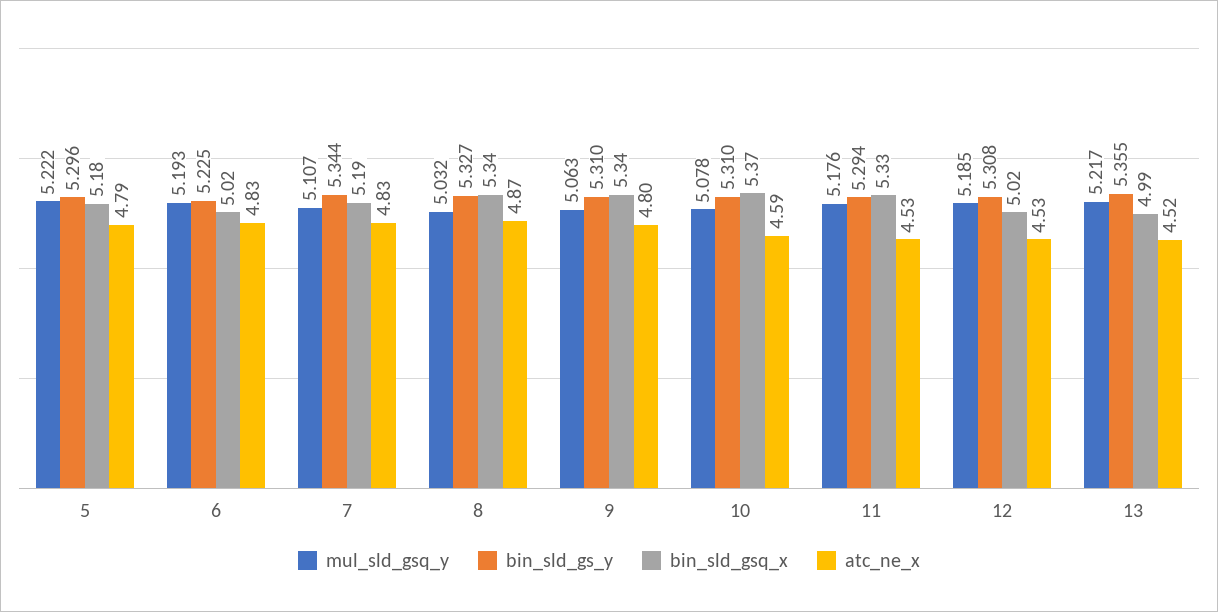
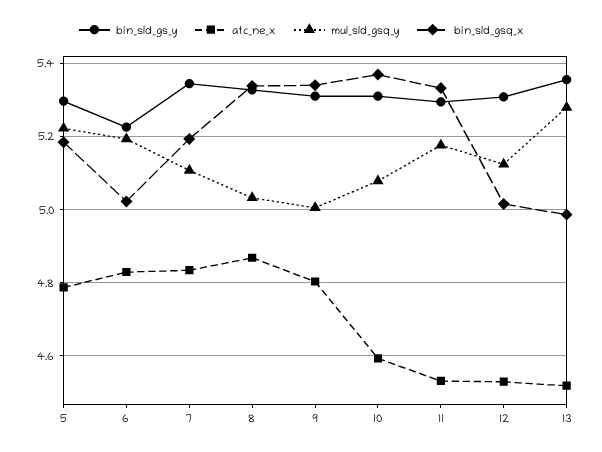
  {
    "mul_sld_gsq_y": {
      "5": 5.222,
      "6": 5.193,
      "7": 5.107,
      "8": 5.032,
-     "9": 5.063,
+     "9": 5,
      "10": 5.078,
      "11": 5.176,
-     "12": 5.185,
+     "12": 5.12,
-     "13": 5.217
+     "13": 5.28
    },
    "bin_sld_gs_y": {
      "5": 5.296,
      "6": 5.225,
      "7": 5.344,
      "8": 5.327,
      "9": 5.31,
      "10": 5.31,
      "11": 5.294,
      "12": 5.308,
      "13": 5.355
    },
    "bin_sld_gsq_x": {
      "5": 5.18,
      "6": 5.02,
      "7": 5.19,
      "8": 5.34,
      "9": 5.34,
      "10": 5.37,
      "11": 5.33,
      "12": 5.02,
      "13": 4.99
    },
    "atc_ne_x": {
      "5": 4.79,
      "6": 4.83,
      "7": 4.83,
      "8": 4.87,
      "9": 4.8,
      "10": 4.59,
      "11": 4.53,
      "12": 4.53,
      "13": 4.52
    }
  }

